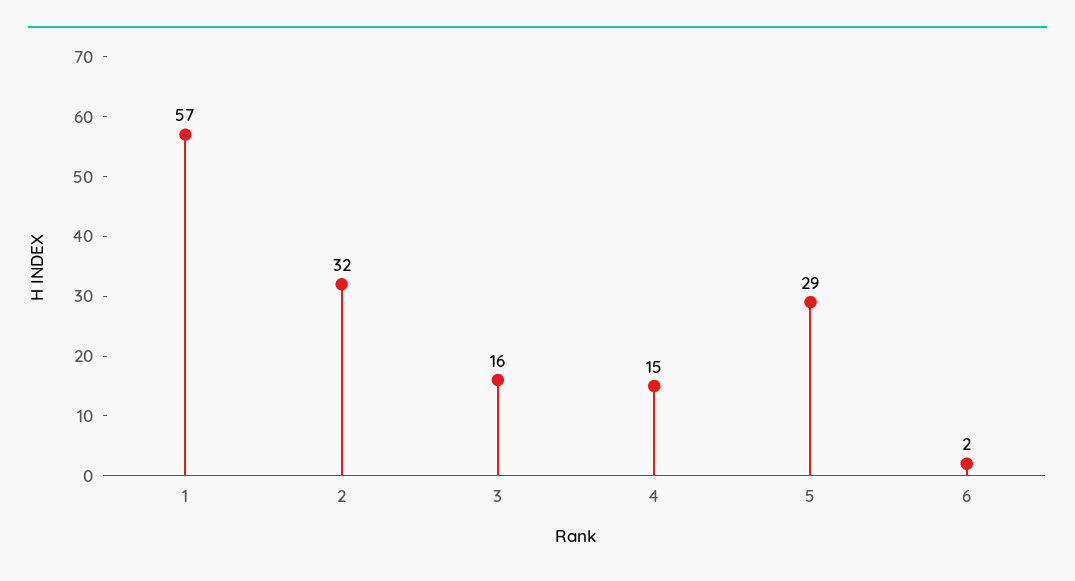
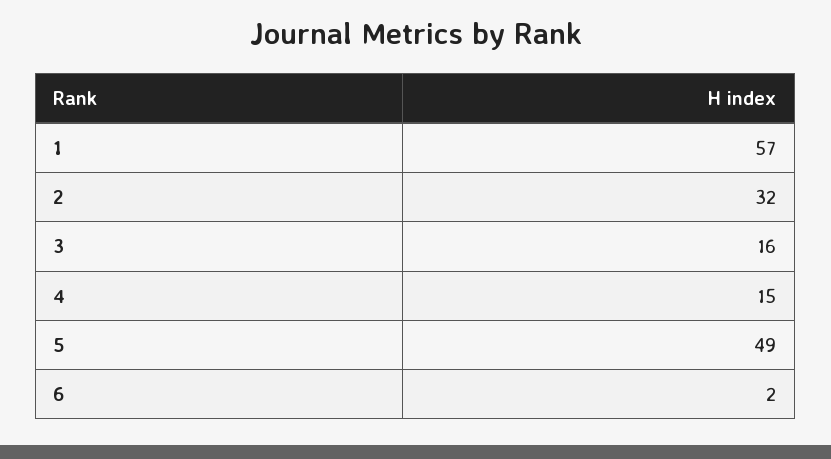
  {
    "1": 57,
    "2": 32,
    "3": 16,
    "4": 15,
-   "5": 29,
+   "5": 49,
    "6": 2
  }

